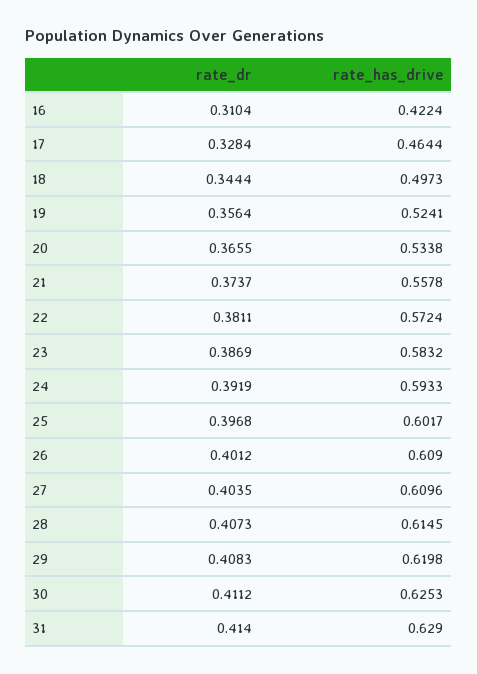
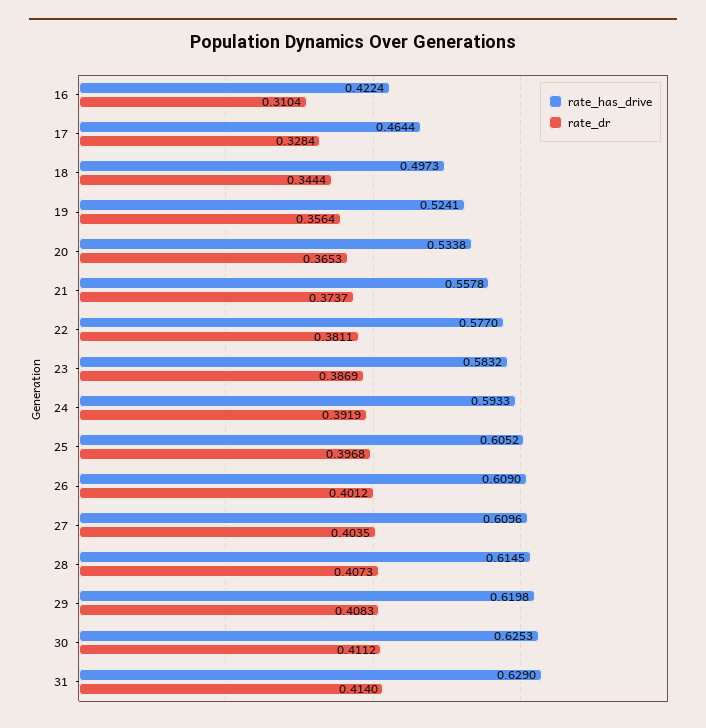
  {
    "rate_dr": {
      "16": 0.3104,
      "17": 0.3284,
      "18": 0.3444,
      "19": 0.3564,
-     "20": 0.3655,
+     "20": 0.3653,
      "21": 0.3737,
      "22": 0.3811,
      "23": 0.3869,
      "24": 0.3919,
      "25": 0.3968,
      "26": 0.4012,
      "27": 0.4035,
      "28": 0.4073,
      "29": 0.4083,
      "30": 0.4112,
      "31": 0.414
    },
    "rate_has_drive": {
      "16": 0.4224,
      "17": 0.4644,
      "18": 0.4973,
      "19": 0.5241,
      "20": 0.5338,
      "21": 0.5578,
-     "22": 0.5724,
+     "22": 0.577,
      "23": 0.5832,
      "24": 0.5933,
-     "25": 0.6017,
+     "25": 0.6052,
      "26": 0.609,
      "27": 0.6096,
      "28": 0.6145,
      "29": 0.6198,
      "30": 0.6253,
      "31": 0.629
    }
  }

